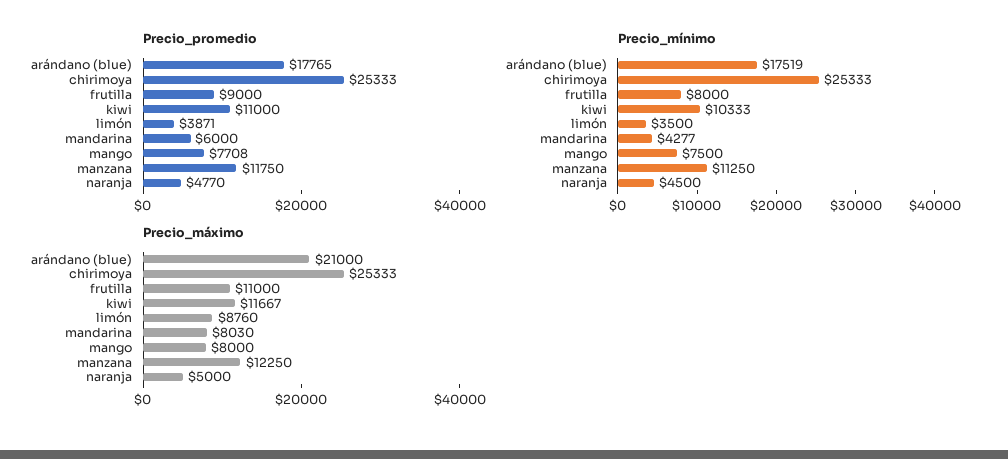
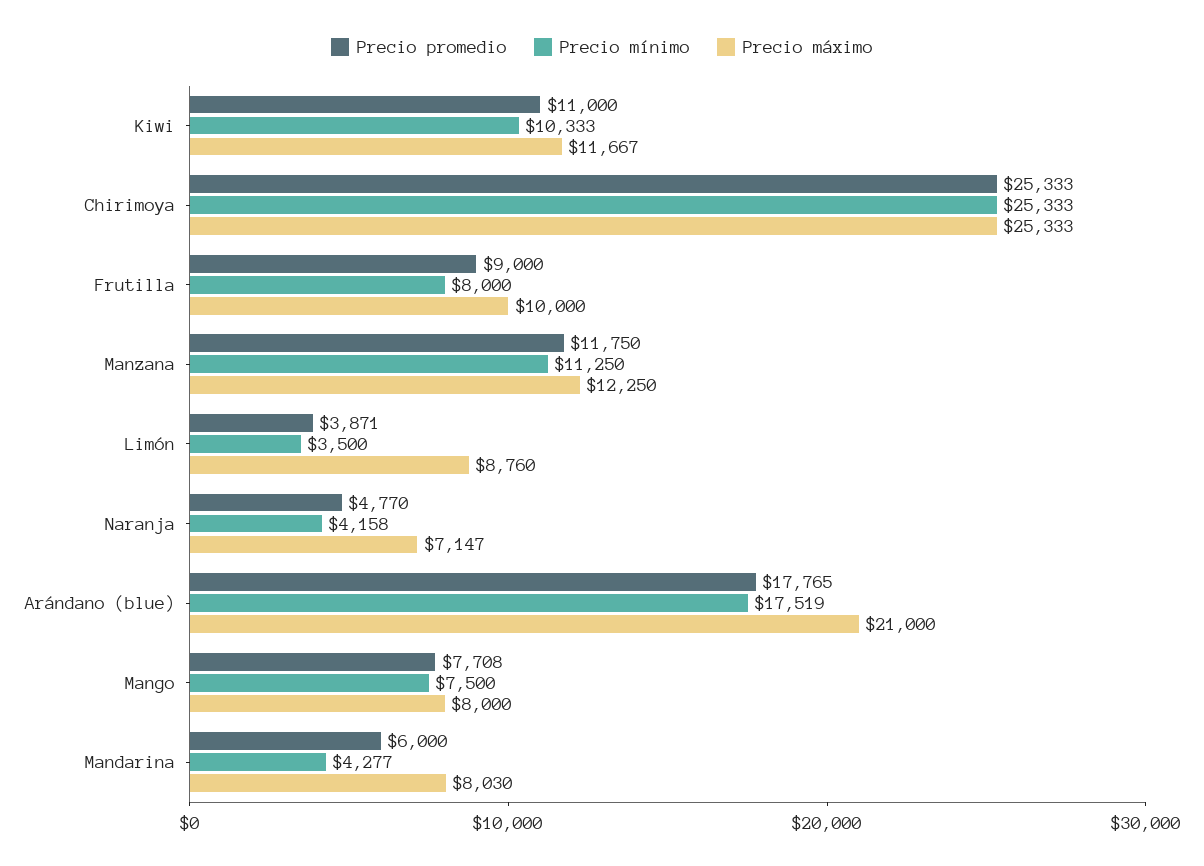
  {
    "Precio_promedio": {
      "arándano (blue)": 17765,
      "chirimoya": 25333,
      "frutilla": 9000,
      "kiwi": 11000,
      "limón": 3871,
      "mandarina": 6000,
      "mango": 7708,
      "manzana": 11750,
      "naranja": 4770
    },
    "Precio_mínimo": {
      "arándano (blue)": 17519,
      "chirimoya": 25333,
      "frutilla": 8000,
      "kiwi": 10333,
      "limón": 3500,
      "mandarina": 4277,
      "mango": 7500,
      "manzana": 11250,
-     "naranja": 4500
+     "naranja": 4158
    },
    "Precio_máximo": {
      "arándano (blue)": 21000,
      "chirimoya": 25333,
-     "frutilla": 11000,
+     "frutilla": 10000,
      "kiwi": 11667,
      "limón": 8760,
      "mandarina": 8030,
      "mango": 8000,
      "manzana": 12250,
-     "naranja": 5000
+     "naranja": 7147
    }
  }

